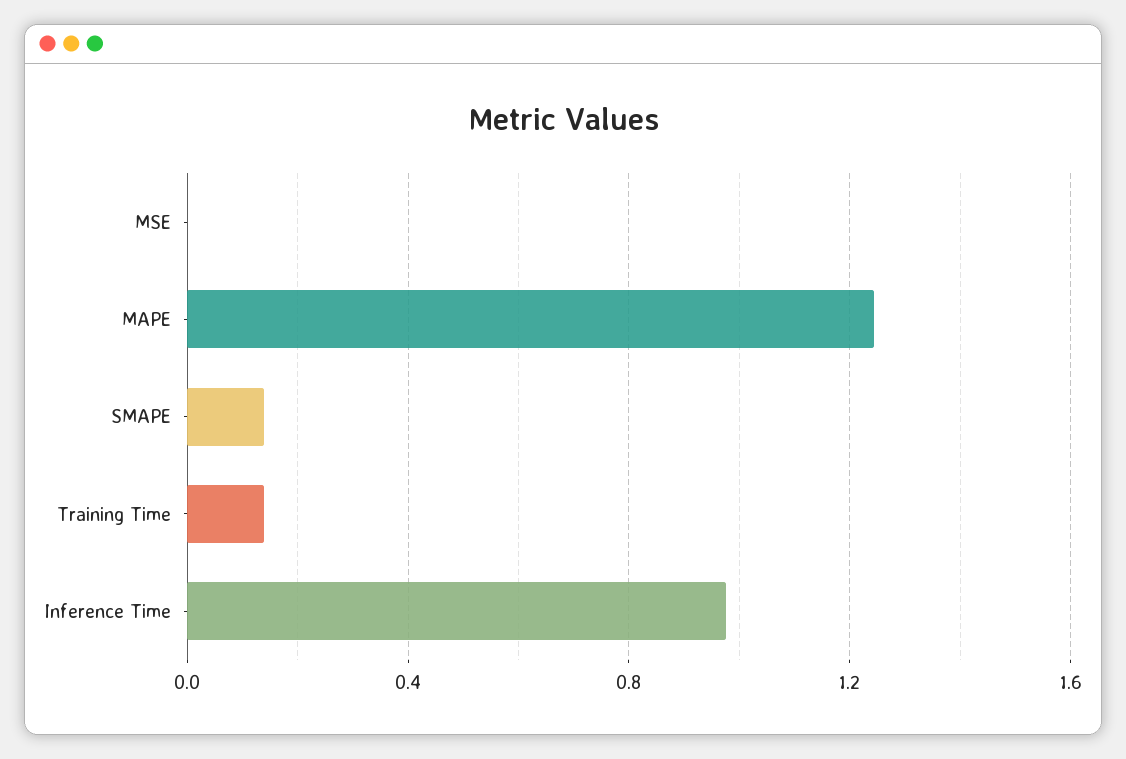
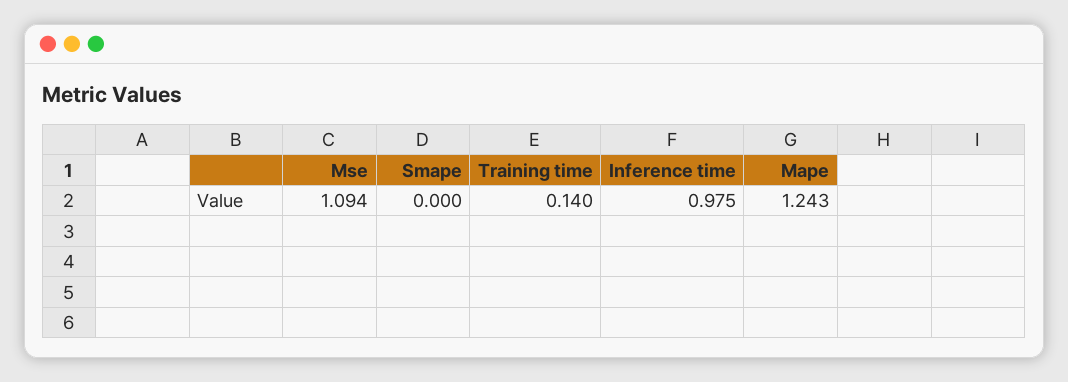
  {
-   "MSE": 0,
+   "MSE": 1.094,
    "MAPE": 1.243,
-   "SMAPE": 0.15,
+   "SMAPE": 0,
    "Training Time": 0.14,
    "Inference Time": 0.975
  }

